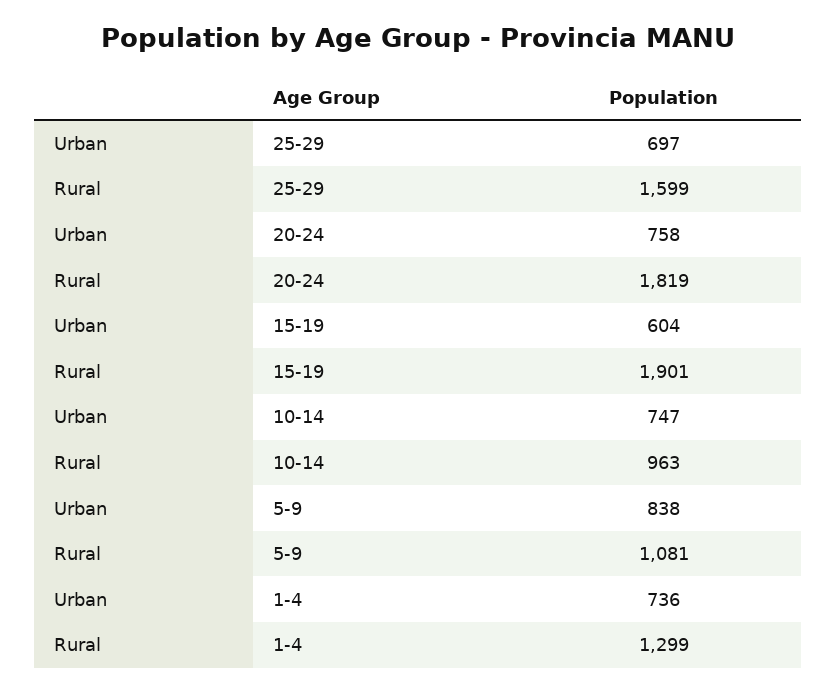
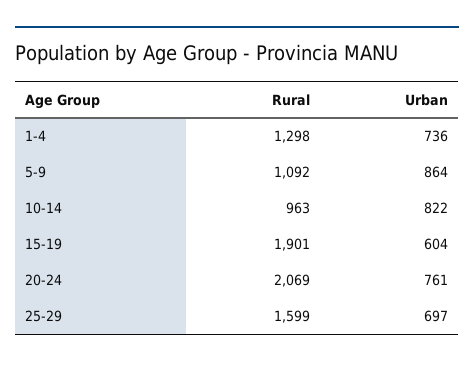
  {
    "Urban": {
      "25-29": 697,
-     "20-24": 758,
+     "20-24": 761,
      "15-19": 604,
-     "10-14": 747,
+     "10-14": 822,
-     "5-9": 838,
+     "5-9": 864,
      "1-4": 736
    },
    "Rural": {
      "25-29": 1599,
-     "20-24": 1819,
+     "20-24": 2069,
      "15-19": 1901,
      "10-14": 963,
-     "5-9": 1081,
+     "5-9": 1092,
-     "1-4": 1299
+     "1-4": 1298
    }
  }

